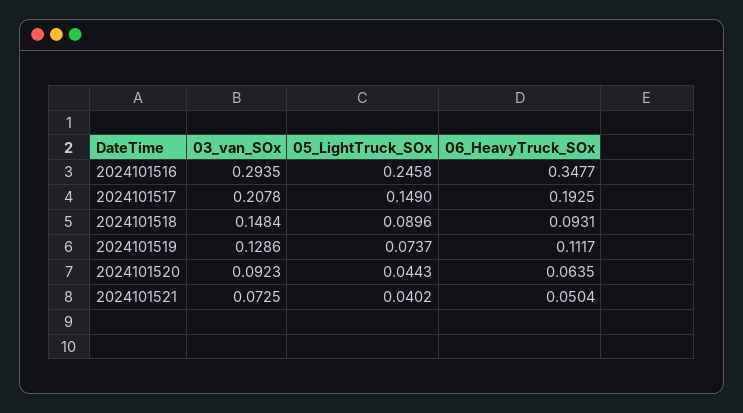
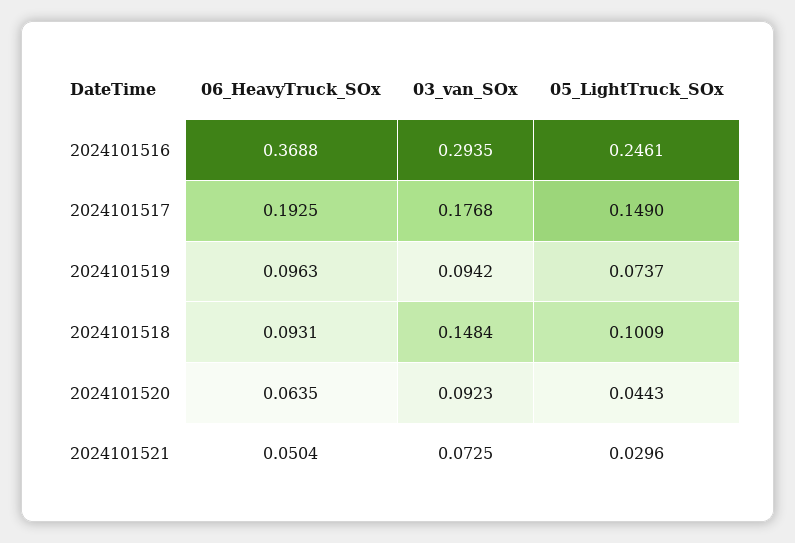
  {
    "03_van_SOx": {
      "2024101516": 0.2935,
-     "2024101517": 0.2078,
+     "2024101517": 0.1768,
      "2024101518": 0.1484,
-     "2024101519": 0.1286,
+     "2024101519": 0.0942,
      "2024101520": 0.0923,
      "2024101521": 0.0725
    },
    "05_LightTruck_SOx": {
-     "2024101516": 0.2458,
+     "2024101516": 0.2461,
      "2024101517": 0.149,
-     "2024101518": 0.0896,
+     "2024101518": 0.1009,
      "2024101519": 0.0737,
      "2024101520": 0.0443,
-     "2024101521": 0.0402
+     "2024101521": 0.0296
    },
    "06_HeavyTruck_SOx": {
-     "2024101516": 0.3477,
+     "2024101516": 0.3688,
      "2024101517": 0.1925,
      "2024101518": 0.0931,
-     "2024101519": 0.1117,
+     "2024101519": 0.0963,
      "2024101520": 0.0635,
      "2024101521": 0.0504
    }
  }

